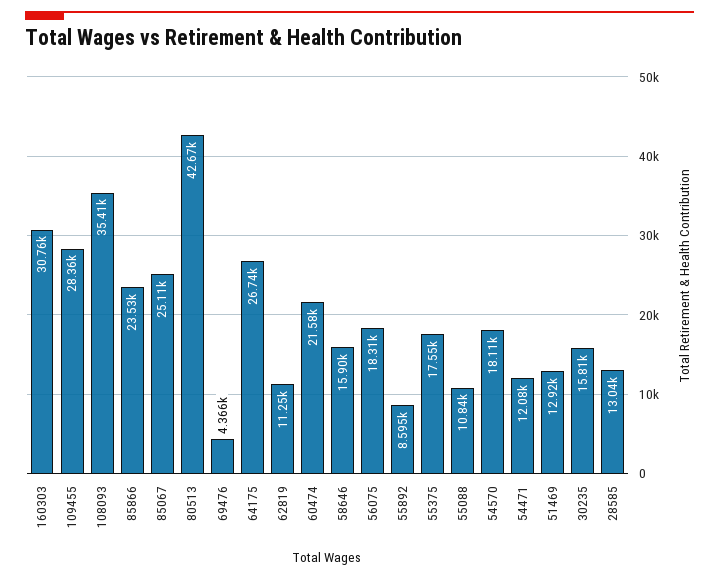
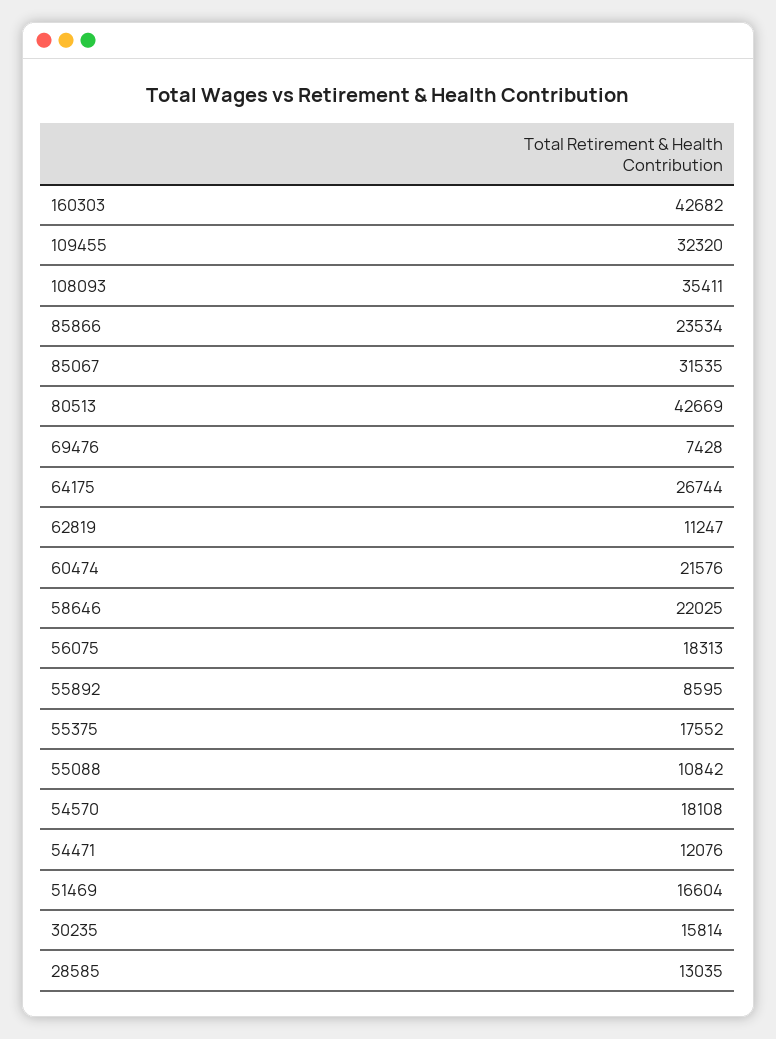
  {
-   "160303": 30760,
+   "160303": 42682,
-   "109455": 28360,
+   "109455": 32320,
    "108093": 35411,
    "85866": 23534,
-   "85067": 25110,
+   "85067": 31535,
    "80513": 42669,
-   "69476": 4366,
+   "69476": 7428,
    "64175": 26744,
    "62819": 11247,
    "60474": 21576,
-   "58646": 15900,
+   "58646": 22025,
    "56075": 18313,
    "55892": 8595,
    "55375": 17552,
    "55088": 10842,
    "54570": 18108,
    "54471": 12076,
-   "51469": 12920,
+   "51469": 16604,
    "30235": 15814,
    "28585": 13035
  }

